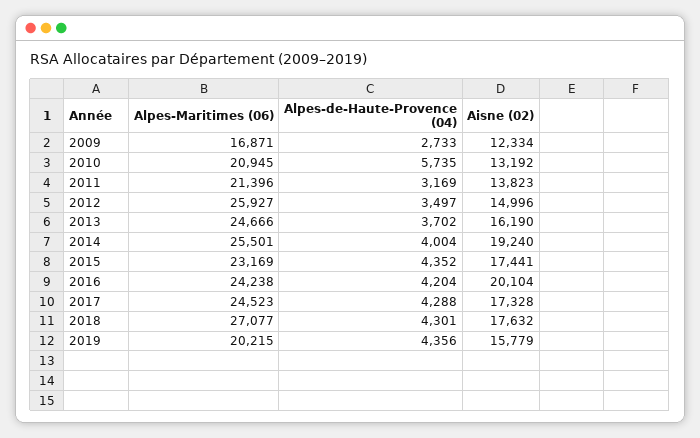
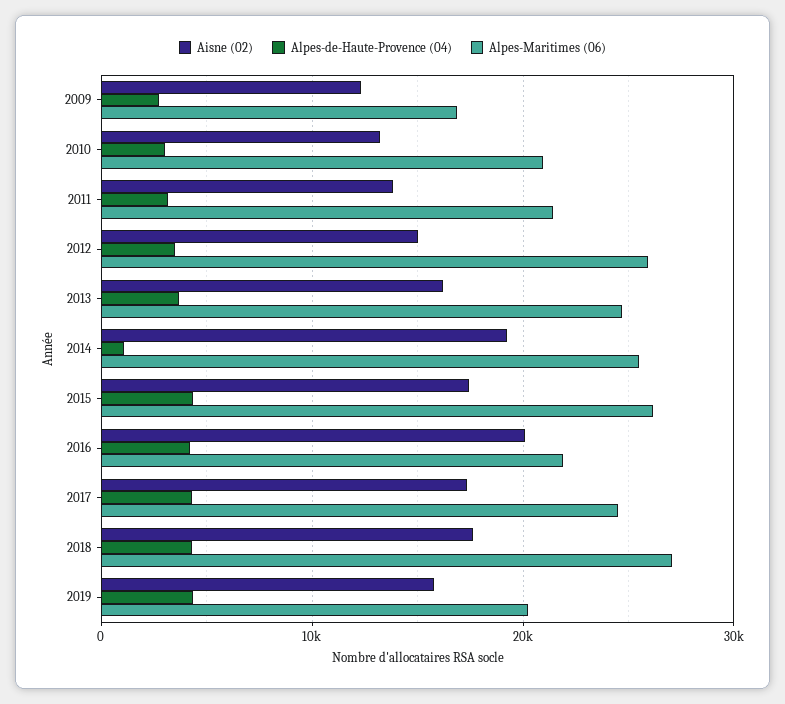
  {
    "Alpes-Maritimes (06)": {
      "2009": 16871,
      "2010": 20945,
      "2011": 21396,
      "2012": 25927,
      "2013": 24666,
      "2014": 25501,
-     "2015": 23169,
+     "2015": 26000,
-     "2016": 24238,
+     "2016": 22000,
      "2017": 24523,
      "2018": 27077,
      "2019": 20215
    },
    "Alpes-de-Haute-Provence (04)": {
      "2009": 2733,
-     "2010": 5735,
+     "2010": 3000,
      "2011": 3169,
      "2012": 3497,
      "2013": 3702,
-     "2014": 4004,
+     "2014": 1000,
      "2015": 4352,
      "2016": 4204,
      "2017": 4288,
      "2018": 4301,
      "2019": 4356
    },
    "Aisne (02)": {
      "2009": 12334,
      "2010": 13192,
      "2011": 13823,
      "2012": 14996,
      "2013": 16190,
      "2014": 19240,
      "2015": 17441,
      "2016": 20104,
      "2017": 17328,
      "2018": 17632,
      "2019": 15779
    }
  }

